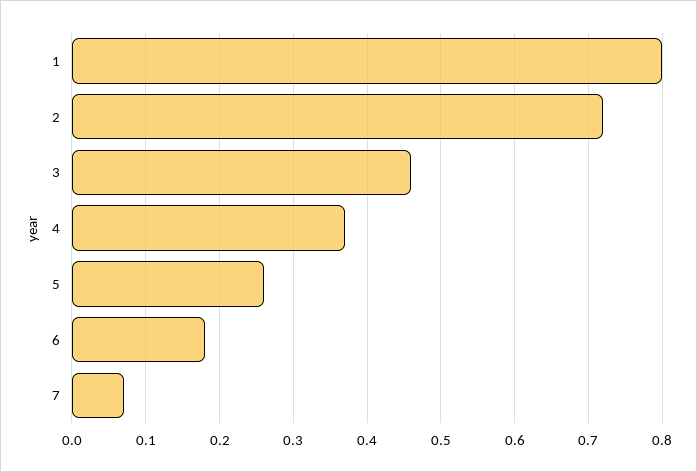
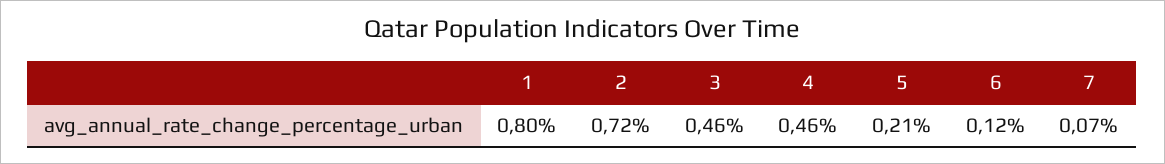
  {
    "1": 0.8,
    "2": 0.72,
    "3": 0.46,
-   "4": 0.37,
+   "4": 0.46,
-   "5": 0.26,
+   "5": 0.21,
-   "6": 0.18,
+   "6": 0.12,
    "7": 0.07
  }

